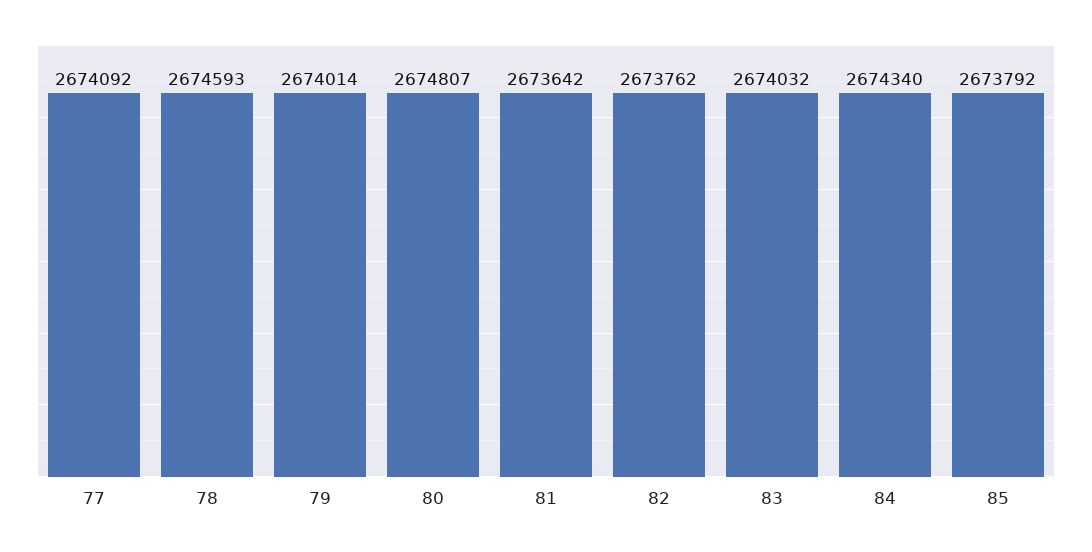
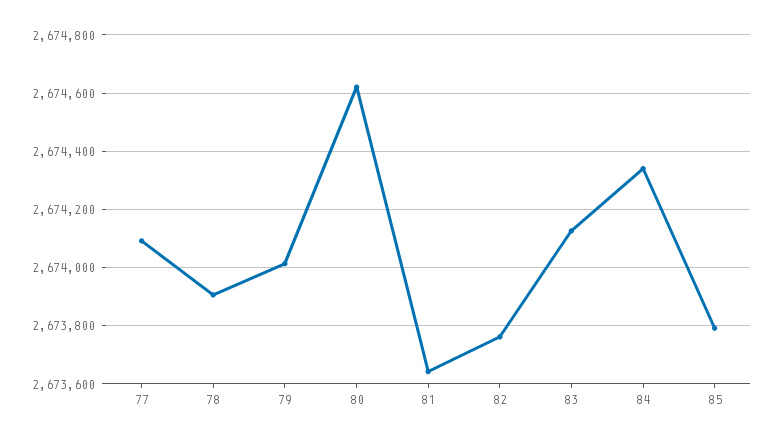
  {
    "77": 2674092,
-   "78": 2674593,
+   "78": 2673900,
    "79": 2674014,
-   "80": 2674807,
+   "80": 2674625,
    "81": 2673642,
    "82": 2673762,
-   "83": 2674032,
+   "83": 2674125,
    "84": 2674340,
    "85": 2673792
  }

